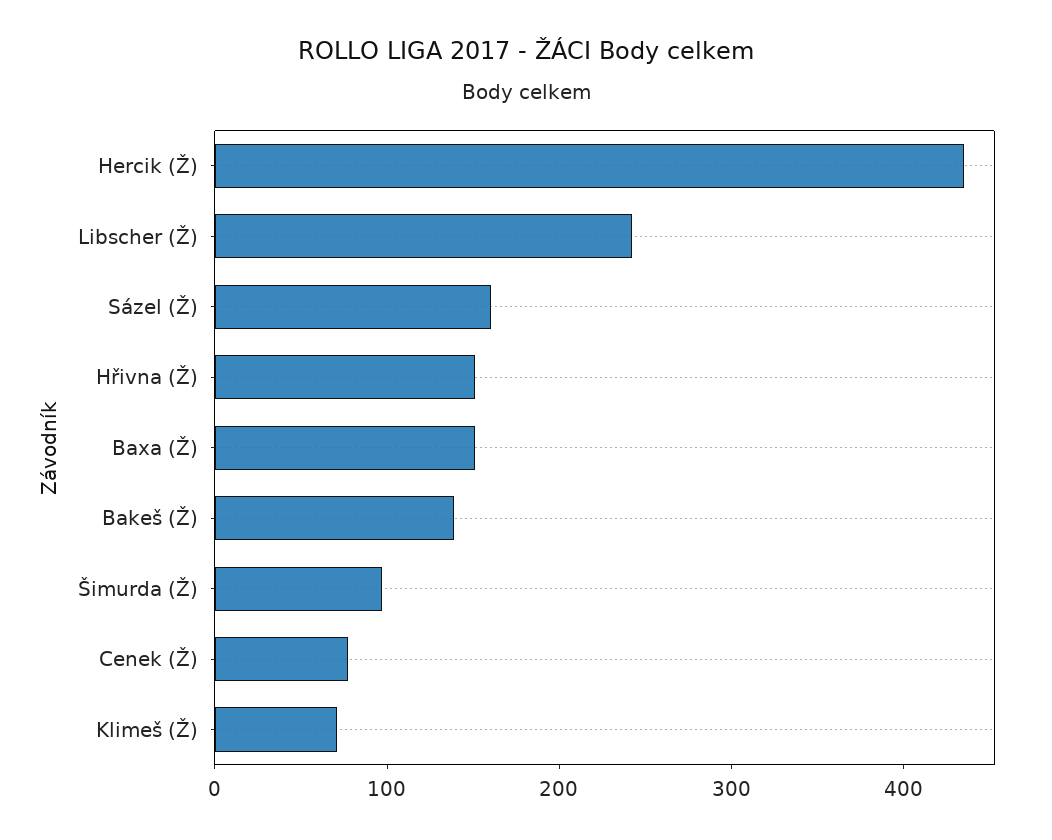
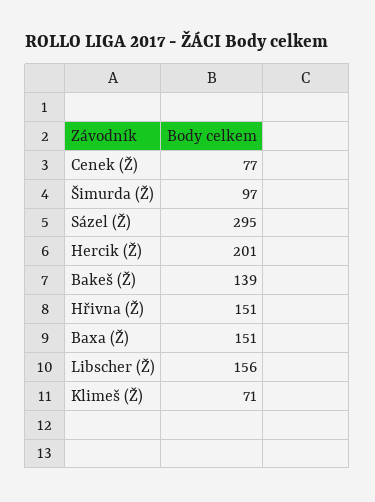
  {
-   "Hercik (Ž)": 440,
+   "Hercik (Ž)": 201,
-   "Libscher (Ž)": 240,
+   "Libscher (Ž)": 156,
-   "Sázel (Ž)": 160,
+   "Sázel (Ž)": 295,
    "Hřivna (Ž)": 151,
    "Baxa (Ž)": 151,
    "Bakeš (Ž)": 139,
    "Šimurda (Ž)": 97,
    "Cenek (Ž)": 77,
    "Klimeš (Ž)": 71
  }

